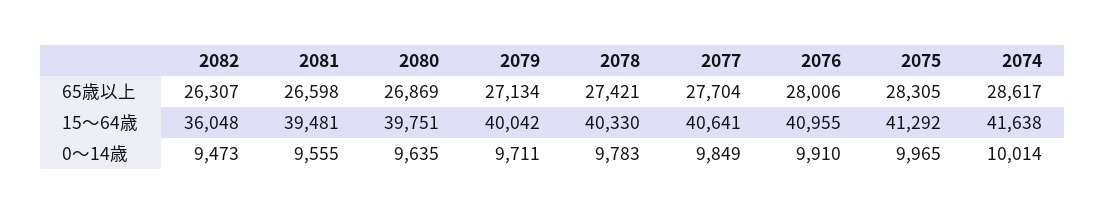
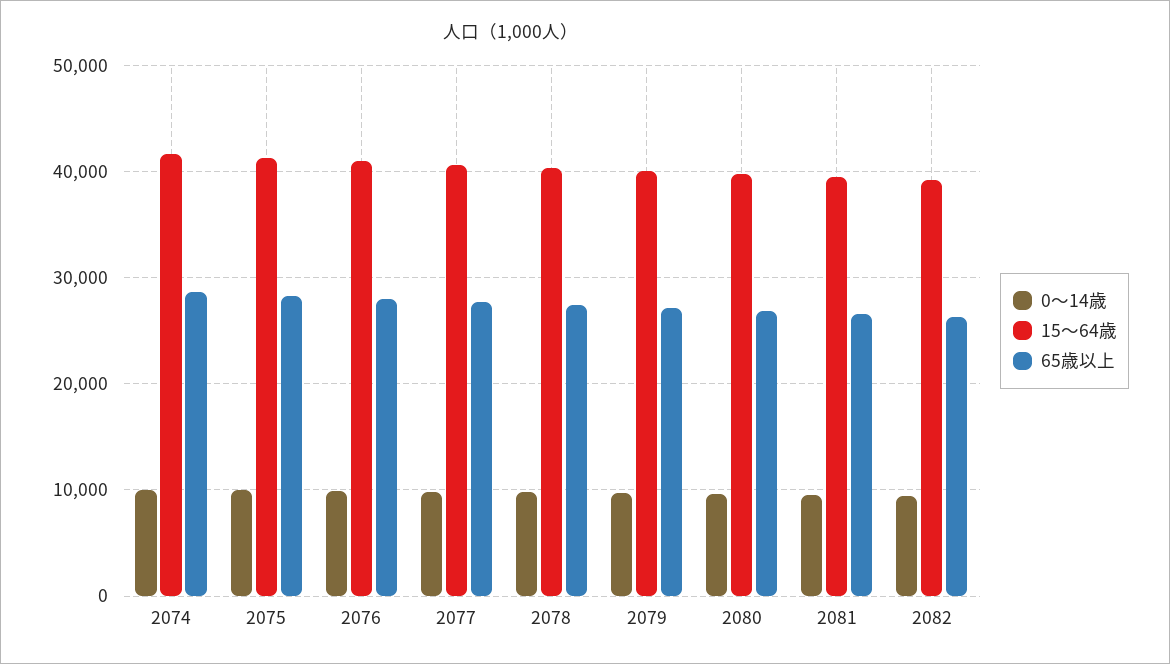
  {
    "65歳以上": {
      "2082": 26307,
      "2081": 26598,
      "2080": 26869,
      "2079": 27134,
      "2078": 27421,
      "2077": 27704,
      "2076": 28006,
      "2075": 28305,
      "2074": 28617
    },
    "15～64歳": {
-     "2082": 36048,
+     "2082": 39000,
      "2081": 39481,
      "2080": 39751,
      "2079": 40042,
      "2078": 40330,
      "2077": 40641,
      "2076": 40955,
      "2075": 41292,
      "2074": 41638
    },
    "0～14歳": {
      "2082": 9473,
      "2081": 9555,
      "2080": 9635,
      "2079": 9711,
      "2078": 9783,
      "2077": 9849,
      "2076": 9910,
      "2075": 9965,
      "2074": 10014
    }
  }

